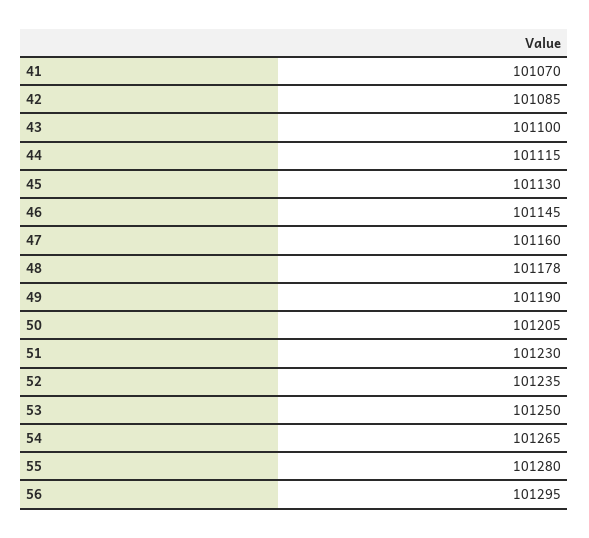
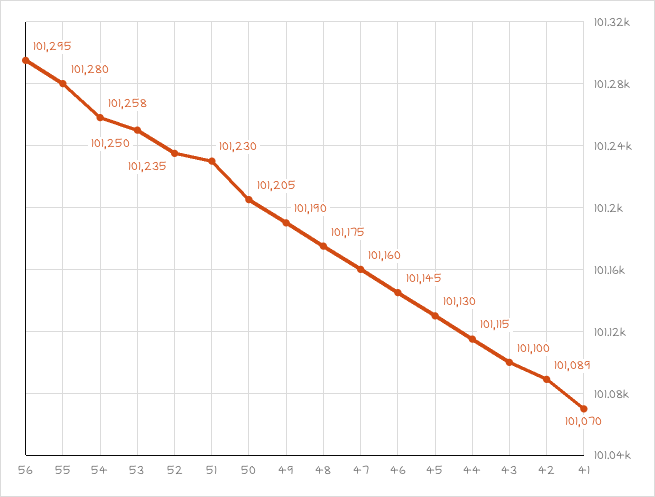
  {
    "41": 101070,
-   "42": 101085,
+   "42": 101089,
    "43": 101100,
    "44": 101115,
    "45": 101130,
    "46": 101145,
    "47": 101160,
-   "48": 101178,
+   "48": 101175,
    "49": 101190,
    "50": 101205,
    "51": 101230,
    "52": 101235,
    "53": 101250,
-   "54": 101265,
+   "54": 101258,
    "55": 101280,
    "56": 101295
  }

